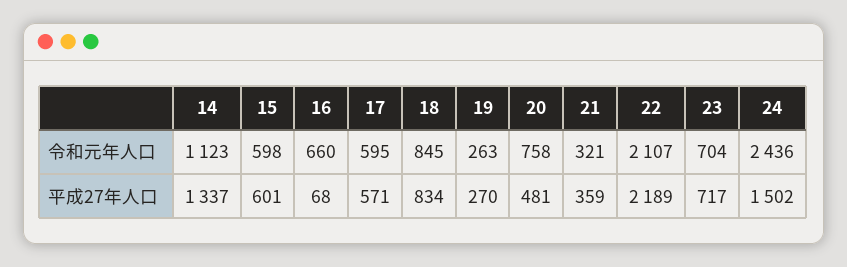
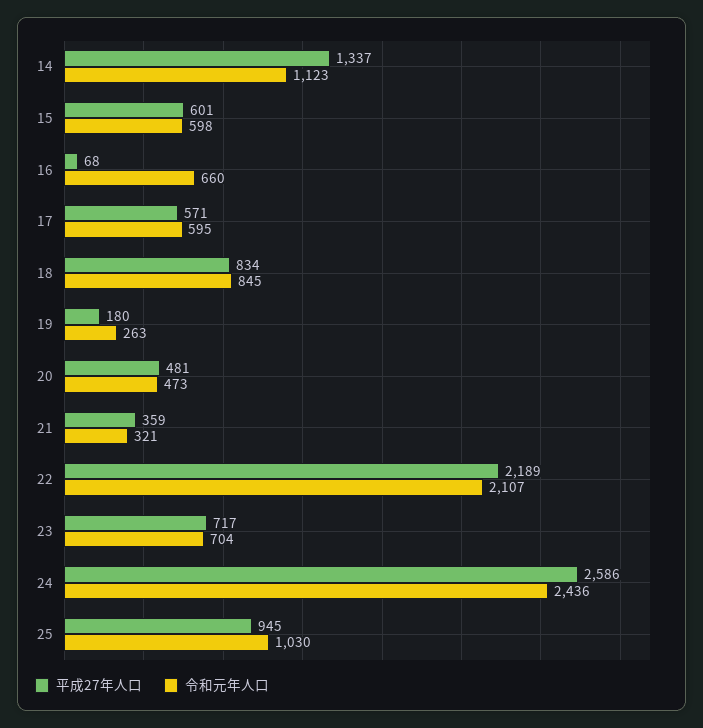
  {
    "令和元年人口": {
      "14": 1123,
      "15": 598,
      "16": 660,
      "17": 595,
      "18": 845,
      "19": 263,
-     "20": 758,
+     "20": 473,
      "21": 321,
      "22": 2107,
      "23": 704,
-     "24": 2436
+     "24": 2436,
+     "25": 1030
    },
    "平成27年人口": {
      "14": 1337,
      "15": 601,
      "16": 68,
      "17": 571,
      "18": 834,
-     "19": 270,
+     "19": 180,
      "20": 481,
      "21": 359,
      "22": 2189,
      "23": 717,
-     "24": 1502
+     "24": 2586,
+     "25": 945
    }
  }

